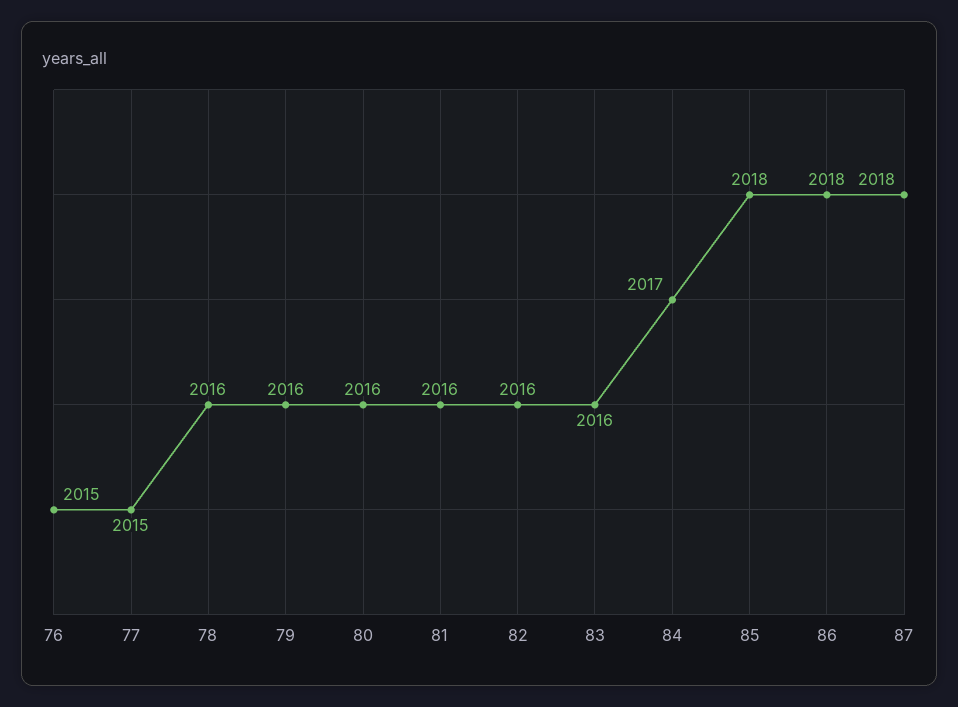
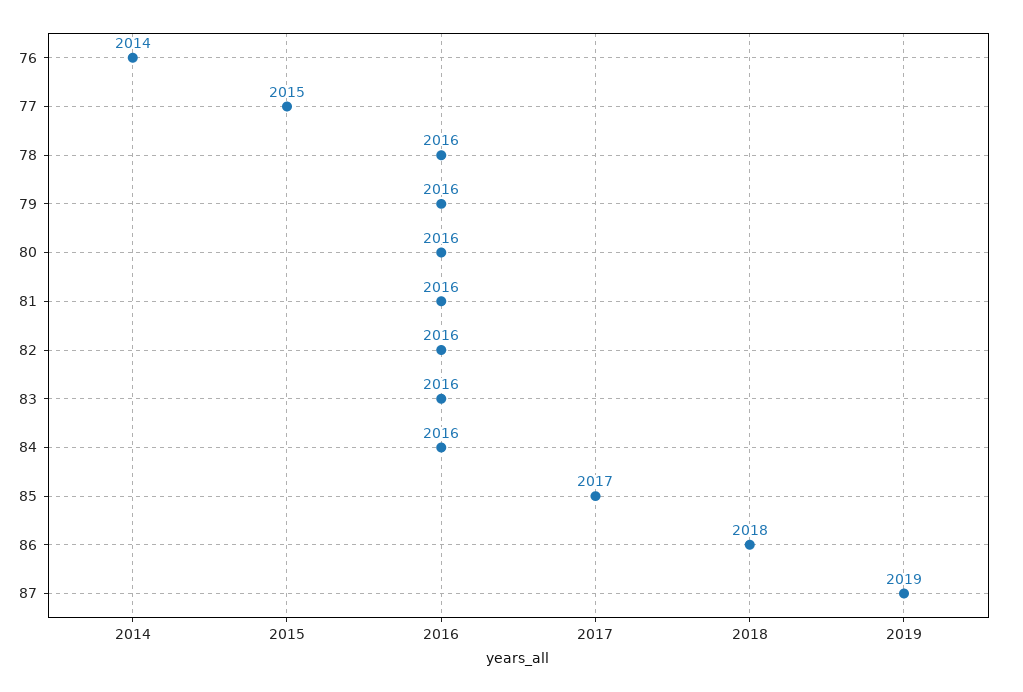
  {
-   "76": 2015,
+   "76": 2014,
    "77": 2015,
    "78": 2016,
    "79": 2016,
    "80": 2016,
    "81": 2016,
    "82": 2016,
    "83": 2016,
-   "84": 2017,
+   "84": 2016,
-   "85": 2018,
+   "85": 2017,
    "86": 2018,
-   "87": 2018
+   "87": 2019
  }

